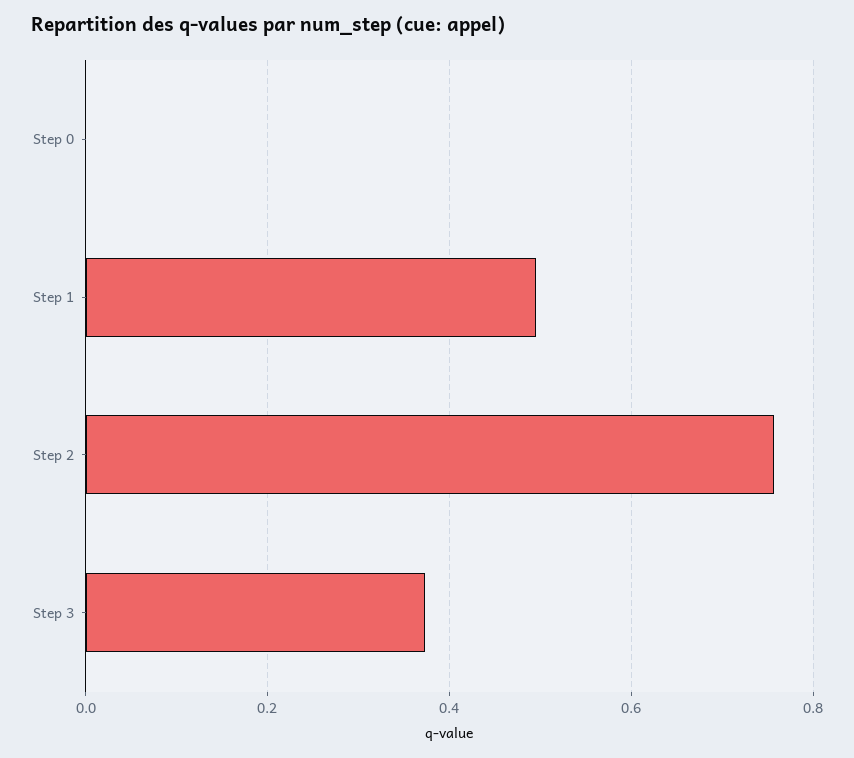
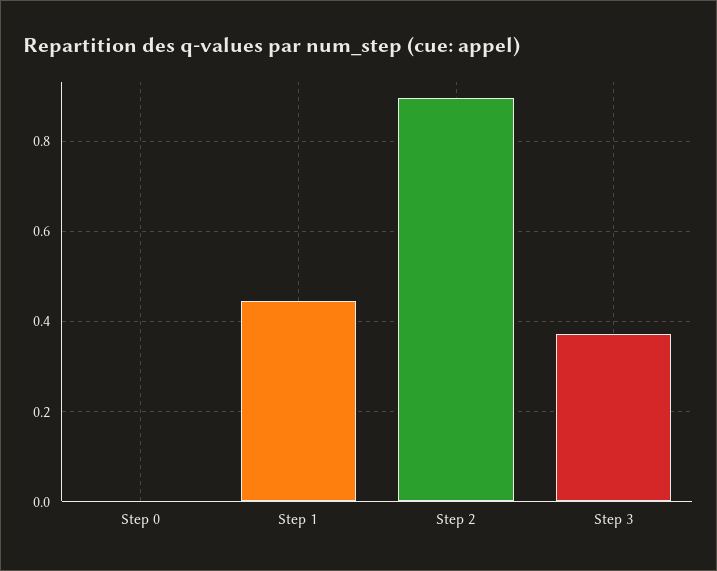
  {
    "Step 0": 0,
-   "Step 1": 0.5,
+   "Step 1": 0.44,
-   "Step 2": 0.76,
+   "Step 2": 0.9,
    "Step 3": 0.38
  }

